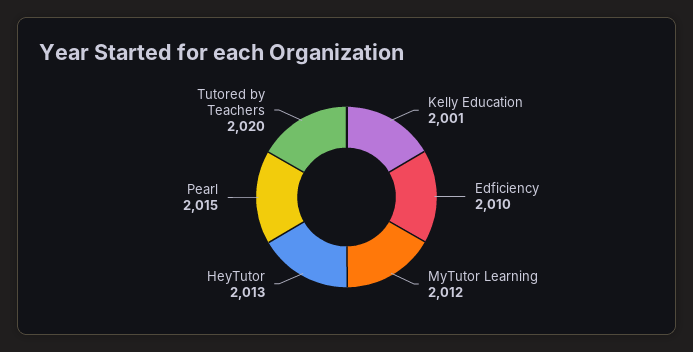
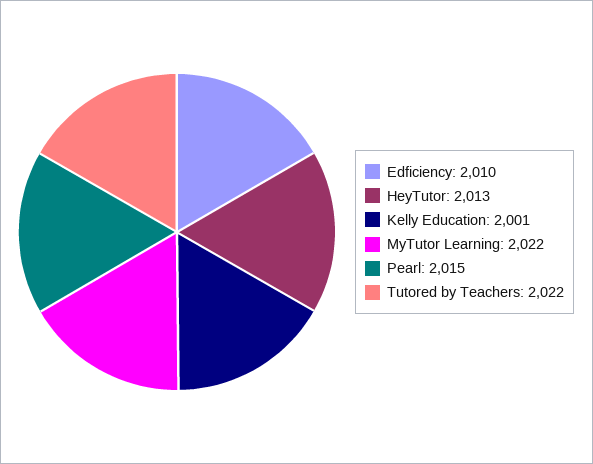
  {
    "Kelly Education": 2001,
    "Edficiency": 2010,
-   "MyTutor Learning": 2012,
+   "MyTutor Learning": 2022,
    "HeyTutor": 2013,
    "Pearl": 2015,
-   "Tutored by Teachers": 2020
+   "Tutored by Teachers": 2022
  }

